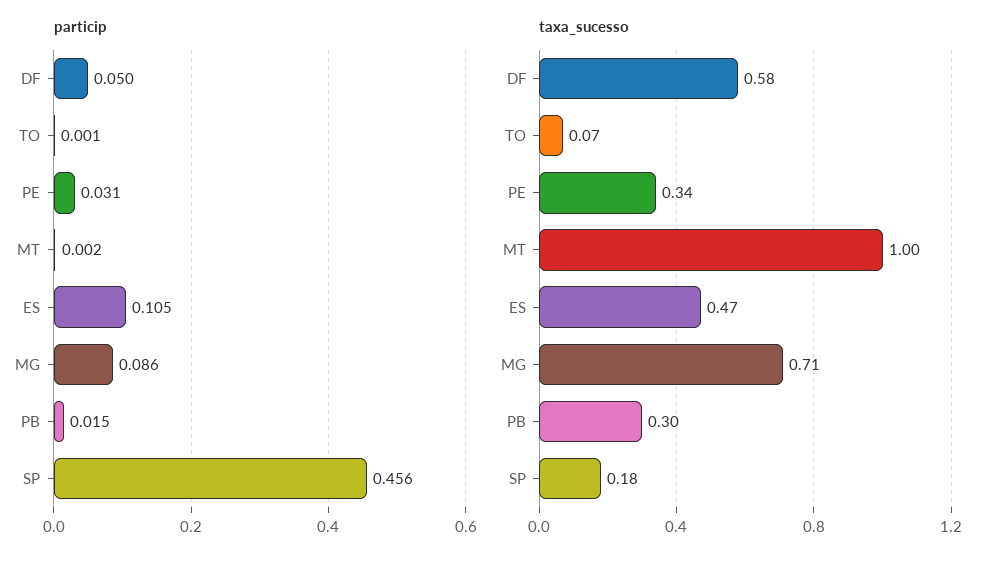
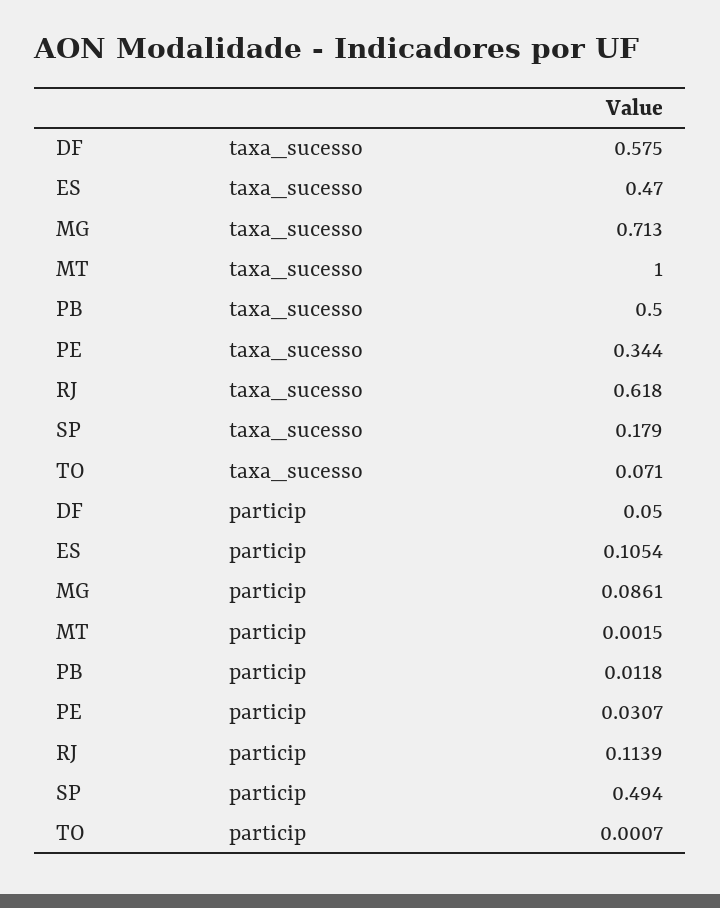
  {
    "particip": {
      "DF": 0.05,
      "TO": 0.0007,
      "PE": 0.0307,
      "MT": 0.0015,
      "ES": 0.1054,
      "MG": 0.0861,
-     "PB": 0.015,
+     "PB": 0.0118,
-     "SP": 0.456
+     "SP": 0.494,
+     "RJ": 0.1139
    },
    "taxa_sucesso": {
      "DF": 0.575,
      "TO": 0.071,
      "PE": 0.344,
      "MT": 1,
      "ES": 0.47,
      "MG": 0.713,
-     "PB": 0.3,
+     "PB": 0.5,
-     "SP": 0.179
+     "SP": 0.179,
+     "RJ": 0.618
    }
  }

